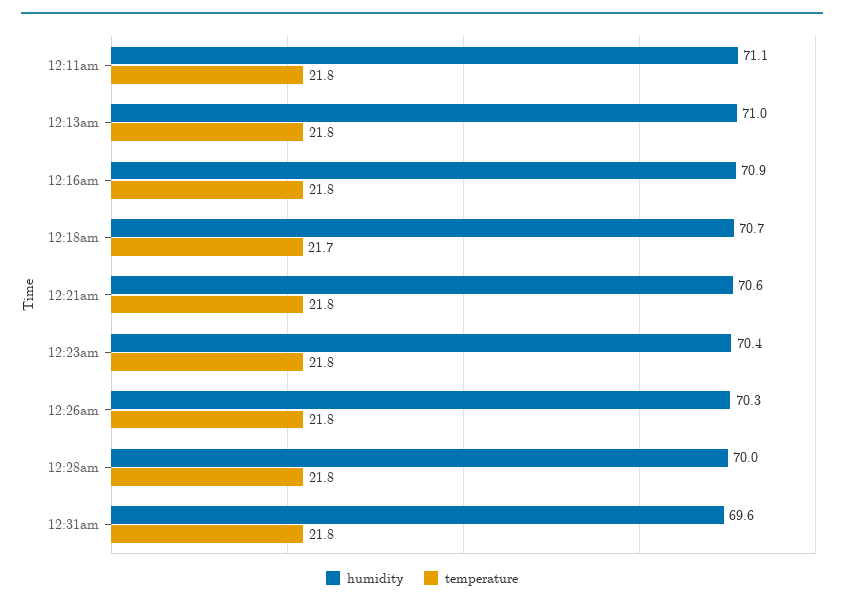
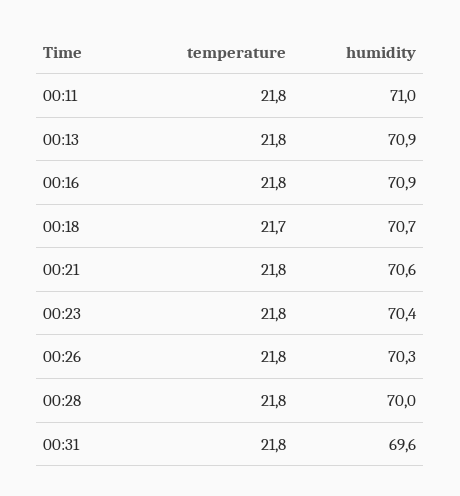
  {
    "humidity": {
-     "12:11am": 71.1,
+     "12:11am": 71,
-     "12:13am": 71,
+     "12:13am": 70.9,
      "12:16am": 70.9,
      "12:18am": 70.7,
      "12:21am": 70.6,
      "12:23am": 70.4,
      "12:26am": 70.3,
      "12:28am": 70,
      "12:31am": 69.6
    },
    "temperature": {
      "12:11am": 21.8,
      "12:13am": 21.8,
      "12:16am": 21.8,
      "12:18am": 21.7,
      "12:21am": 21.8,
      "12:23am": 21.8,
      "12:26am": 21.8,
      "12:28am": 21.8,
      "12:31am": 21.8
    }
  }

